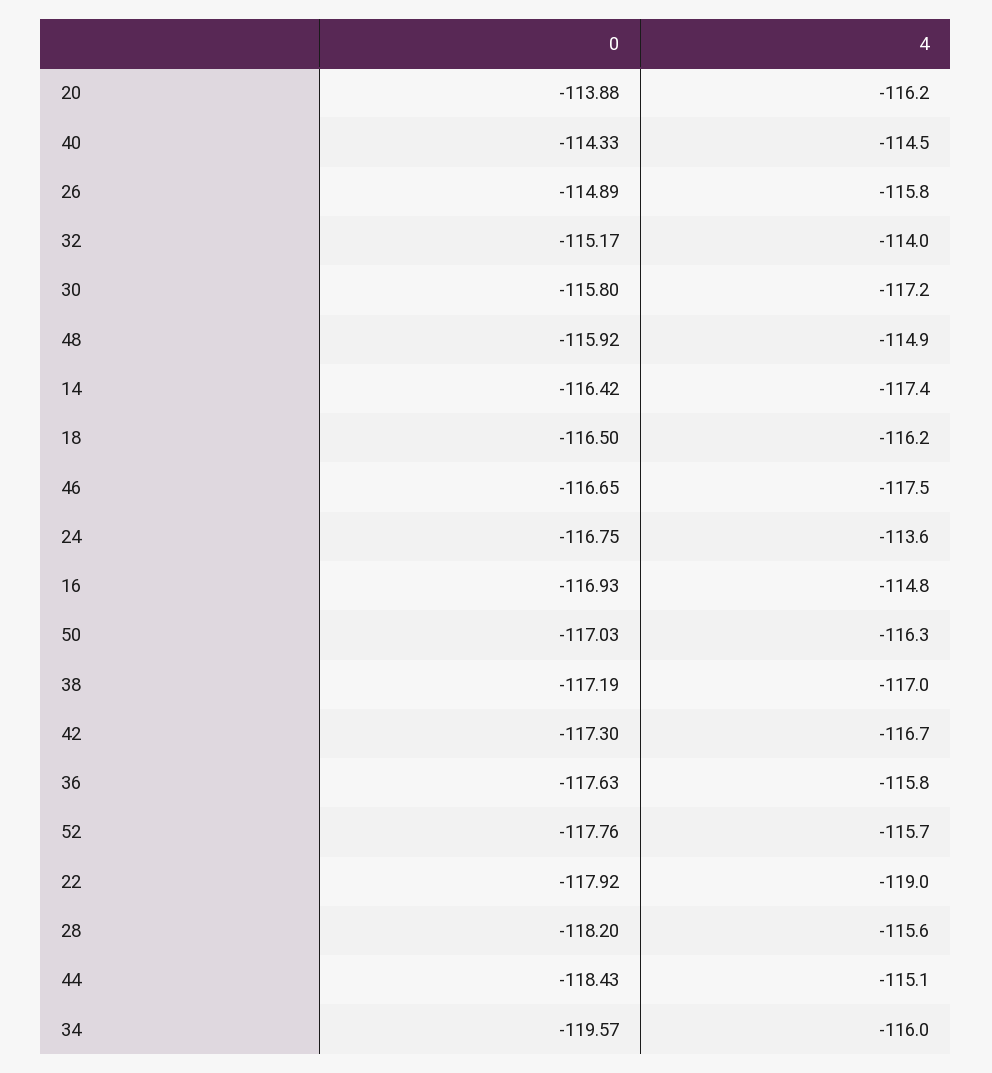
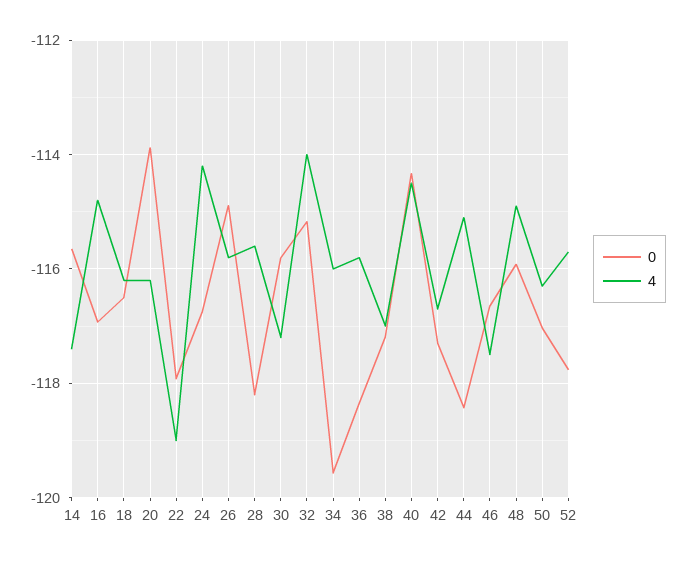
  {
    "0": {
      "20": -113.88,
      "40": -114.33,
      "26": -114.89,
      "32": -115.17,
      "30": -115.8,
      "48": -115.92,
-     "14": -116.42,
+     "14": -115.6,
      "18": -116.5,
      "46": -116.65,
      "24": -116.75,
      "16": -116.93,
      "50": -117.03,
      "38": -117.19,
      "42": -117.3,
-     "36": -117.63,
+     "36": -118.4,
      "52": -117.76,
      "22": -117.92,
      "28": -118.2,
      "44": -118.43,
      "34": -119.57
    },
    "4": {
      "20": -116.2,
      "40": -114.5,
      "26": -115.8,
      "32": -114,
      "30": -117.2,
      "48": -114.9,
      "14": -117.4,
      "18": -116.2,
      "46": -117.5,
-     "24": -113.6,
+     "24": -114.2,
      "16": -114.8,
      "50": -116.3,
      "38": -117,
      "42": -116.7,
      "36": -115.8,
      "52": -115.7,
      "22": -119,
      "28": -115.6,
      "44": -115.1,
      "34": -116
    }
  }

